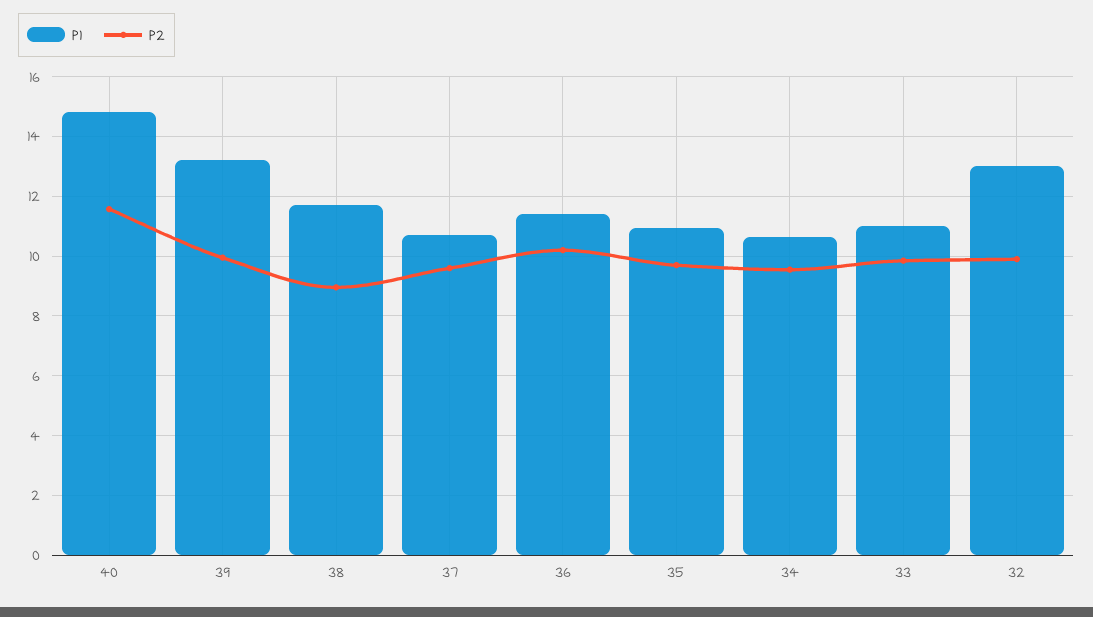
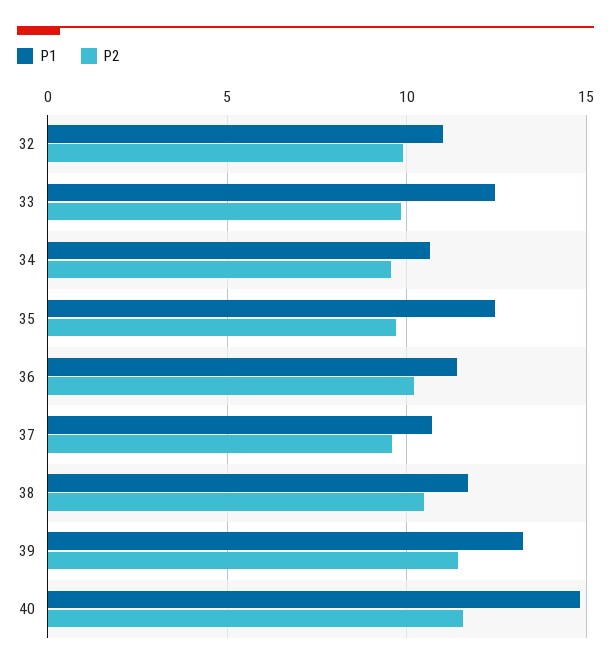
  {
    "P1": {
      "40": 14.75,
      "39": 13.25,
      "38": 11.75,
      "37": 10.75,
      "36": 11.5,
-     "35": 11,
+     "35": 12.5,
      "34": 10.75,
-     "33": 11,
+     "33": 12.5,
-     "32": 13
+     "32": 11
    },
    "P2": {
      "40": 11.5,
-     "39": 10,
+     "39": 11.5,
-     "38": 9,
+     "38": 10.5,
      "37": 9.5,
      "36": 10.25,
      "35": 9.75,
      "34": 9.5,
      "33": 9.75,
      "32": 10
    }
  }

